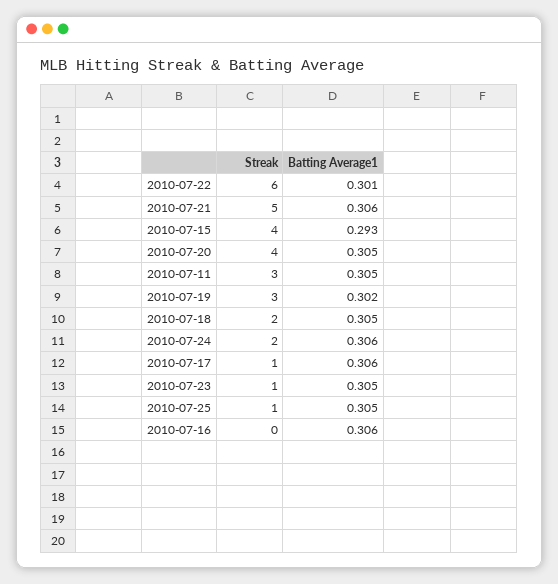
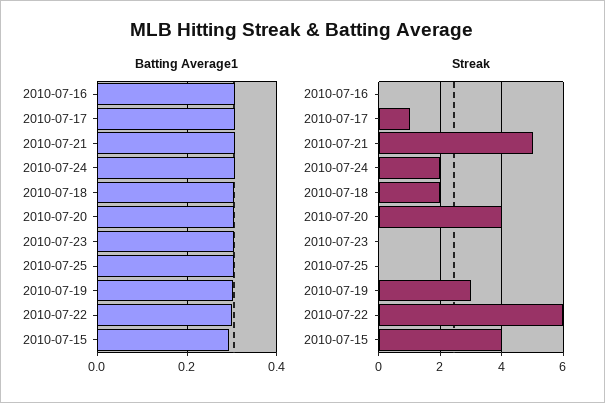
  {
    "Streak": {
      "2010-07-22": 6,
      "2010-07-21": 5,
      "2010-07-15": 4,
      "2010-07-20": 4,
-     "2010-07-11": 3,
      "2010-07-19": 3,
      "2010-07-18": 2,
      "2010-07-24": 2,
      "2010-07-17": 1,
-     "2010-07-23": 1,
+     "2010-07-23": 0,
-     "2010-07-25": 1,
+     "2010-07-25": 0,
      "2010-07-16": 0
    },
    "Batting Average1": {
      "2010-07-22": 0.301,
      "2010-07-21": 0.306,
      "2010-07-15": 0.293,
      "2010-07-20": 0.305,
-     "2010-07-11": 0.305,
      "2010-07-19": 0.302,
      "2010-07-18": 0.305,
      "2010-07-24": 0.306,
      "2010-07-17": 0.306,
      "2010-07-23": 0.305,
      "2010-07-25": 0.305,
      "2010-07-16": 0.306
    }
  }

